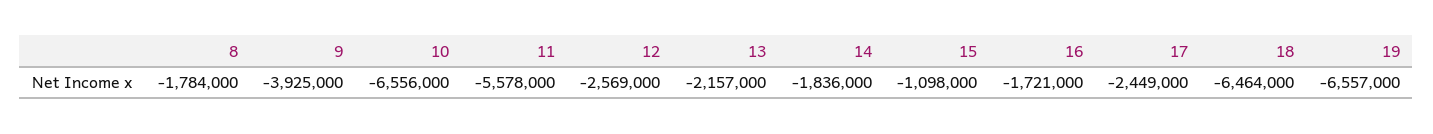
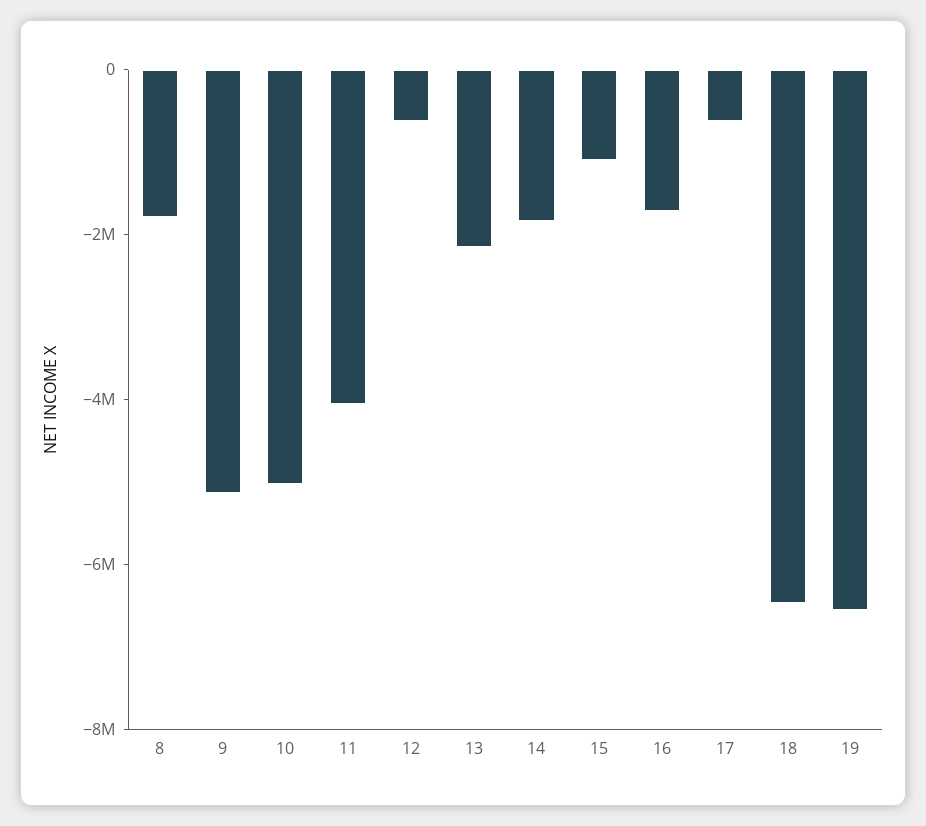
  {
    "8": -1784000,
-   "9": -3925000,
+   "9": -5000000,
-   "10": -6556000,
+   "10": -5000000,
-   "11": -5578000,
+   "11": -4000000,
-   "12": -2569000,
+   "12": -500000,
    "13": -2157000,
    "14": -1836000,
    "15": -1098000,
    "16": -1721000,
-   "17": -2449000,
+   "17": -500000,
    "18": -6464000,
    "19": -6557000
  }

